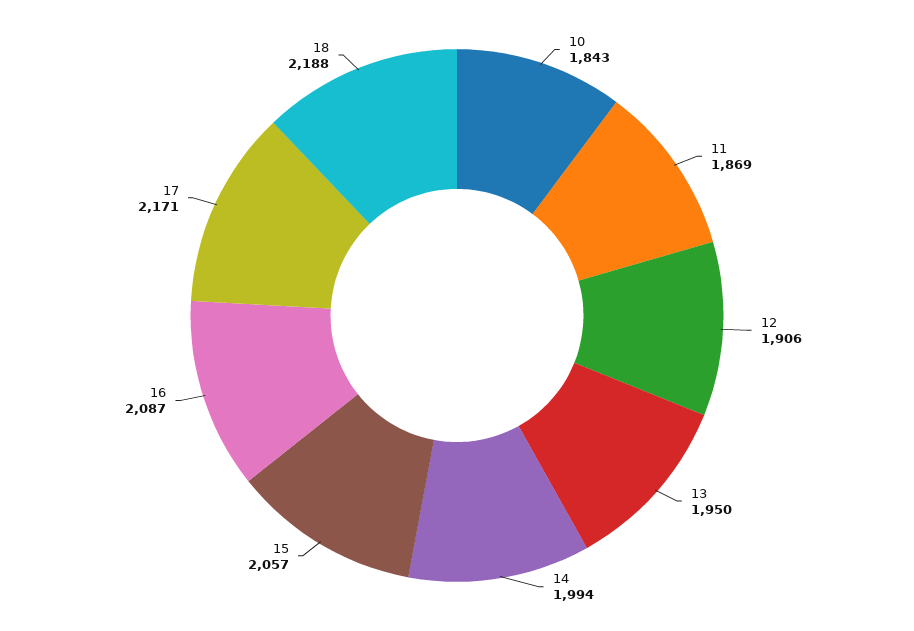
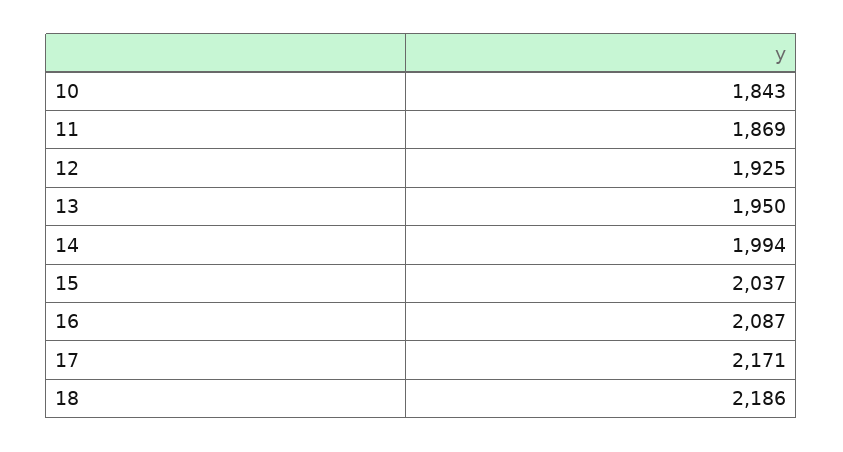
  {
    "10": 1843,
    "11": 1869,
-   "12": 1906,
+   "12": 1925,
    "13": 1950,
    "14": 1994,
-   "15": 2057,
+   "15": 2037,
    "16": 2087,
    "17": 2171,
-   "18": 2188
+   "18": 2186
  }

